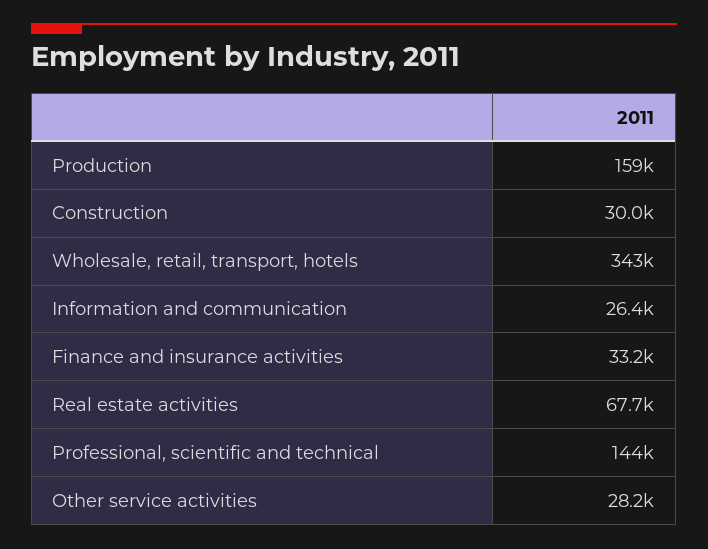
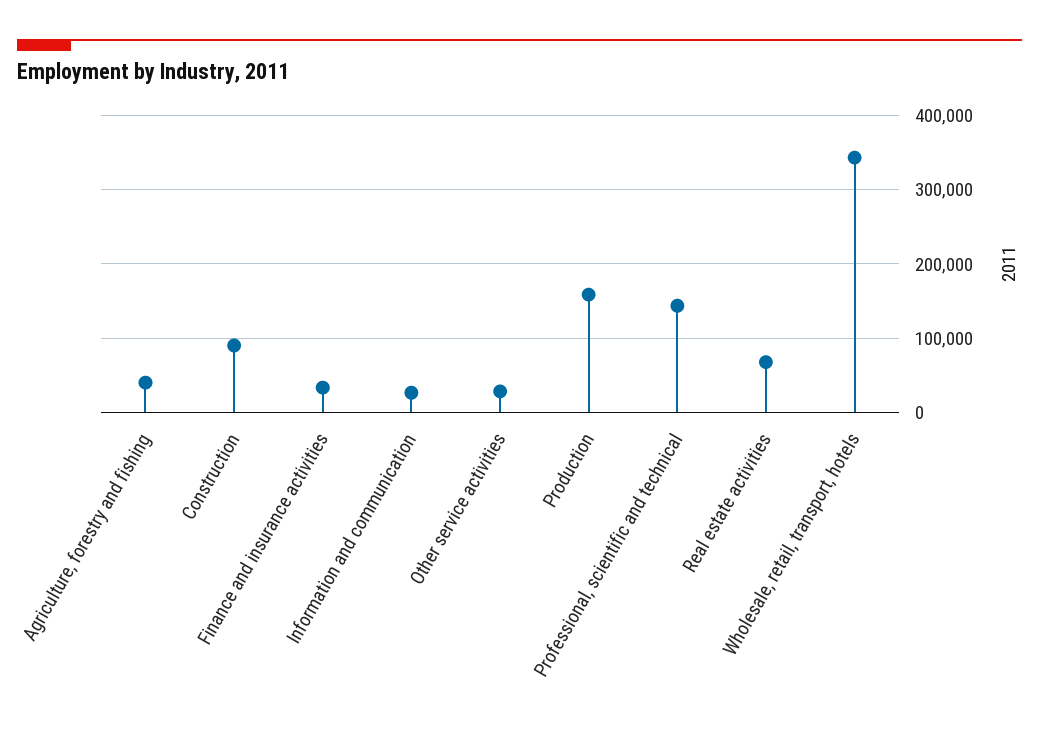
  {
    "Production": 159000,
-   "Construction": 30000,
+   "Construction": 90000,
    "Wholesale, retail, transport, hotels": 343000,
    "Information and communication": 26400,
    "Finance and insurance activities": 33200,
    "Real estate activities": 67700,
    "Professional, scientific and technical": 144000,
-   "Other service activities": 28200
+   "Other service activities": 28200,
+   "Agriculture, forestry and fishing": 40000
  }

